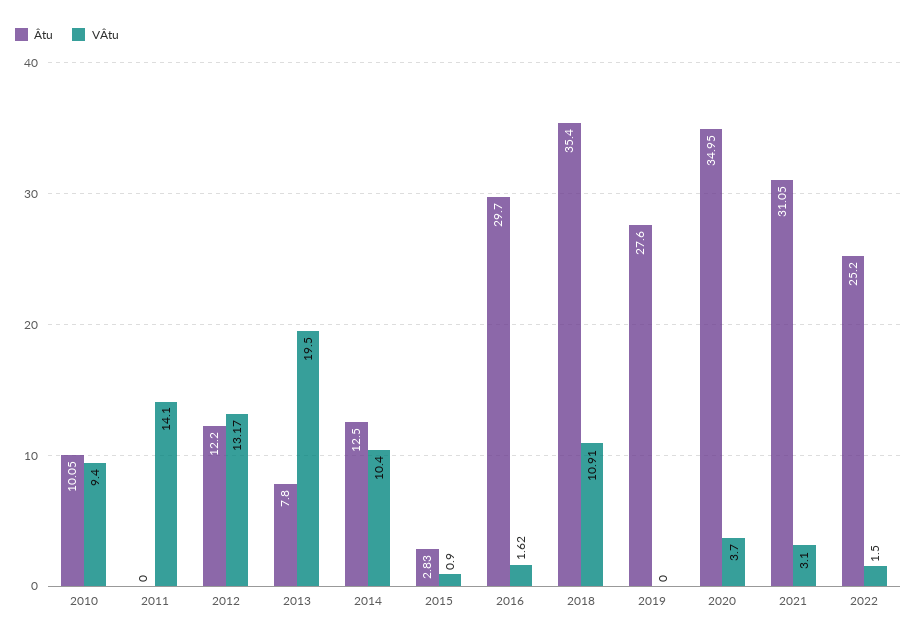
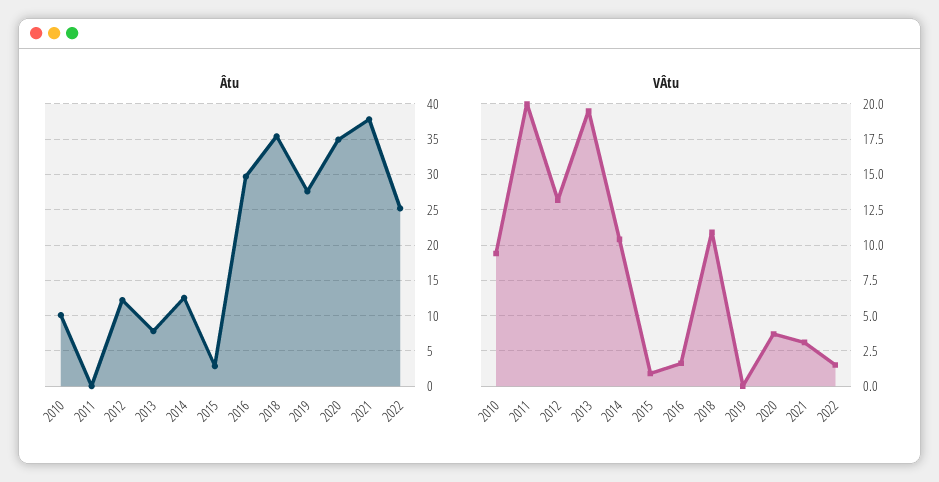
  {
    "Âtu": {
      "2010": 10.05,
      "2011": 0,
      "2012": 12.2,
      "2013": 7.8,
      "2014": 12.5,
      "2015": 2.83,
      "2016": 29.7,
      "2018": 35.4,
      "2019": 27.6,
      "2020": 34.95,
-     "2021": 31.05,
+     "2021": 38,
      "2022": 25.2
    },
    "VÂtu": {
      "2010": 9.4,
-     "2011": 14.1,
+     "2011": 20,
      "2012": 13.17,
      "2013": 19.5,
      "2014": 10.4,
      "2015": 0.9,
      "2016": 1.62,
      "2018": 10.91,
      "2019": 0,
      "2020": 3.7,
      "2021": 3.1,
      "2022": 1.5
    }
  }

